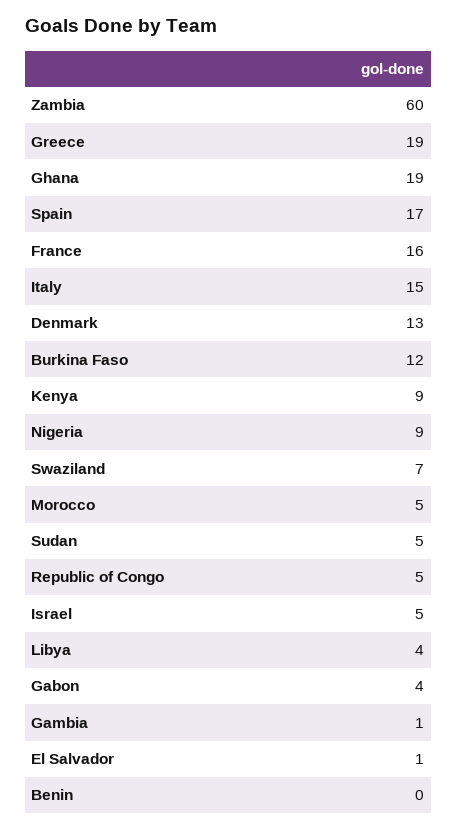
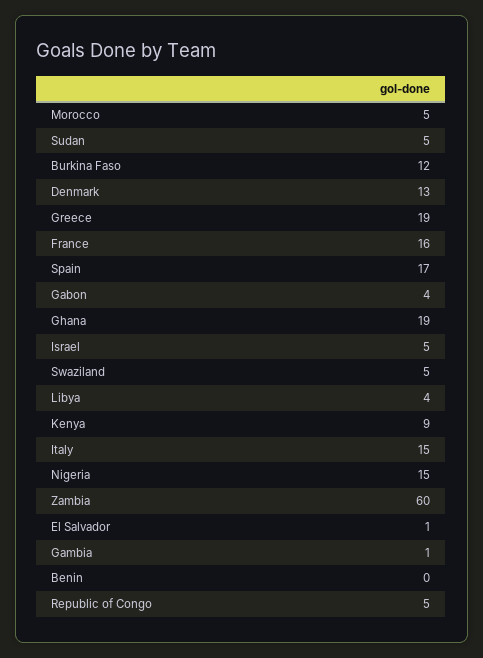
  {
    "Zambia": 60,
    "Greece": 19,
    "Ghana": 19,
    "Spain": 17,
    "France": 16,
    "Italy": 15,
    "Denmark": 13,
    "Burkina Faso": 12,
    "Kenya": 9,
-   "Nigeria": 9,
+   "Nigeria": 15,
-   "Swaziland": 7,
+   "Swaziland": 5,
    "Morocco": 5,
    "Sudan": 5,
    "Republic of Congo": 5,
    "Israel": 5,
    "Libya": 4,
    "Gabon": 4,
    "Gambia": 1,
    "El Salvador": 1,
    "Benin": 0
  }

